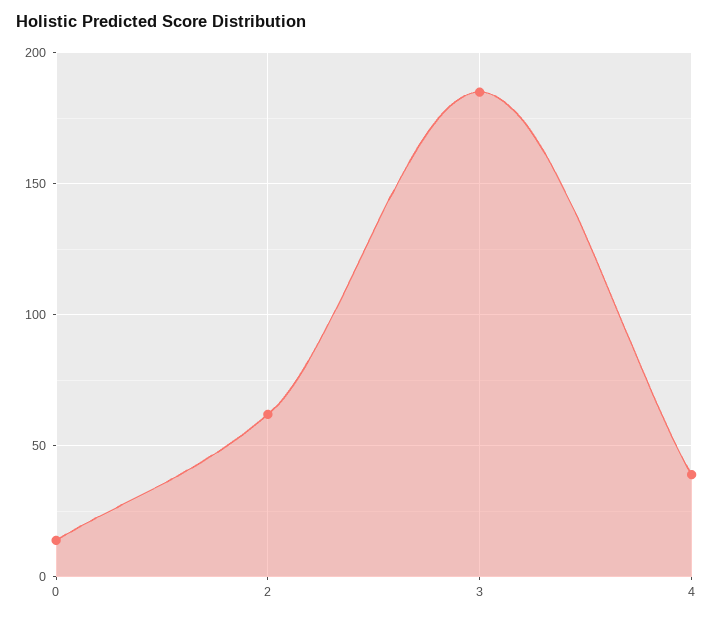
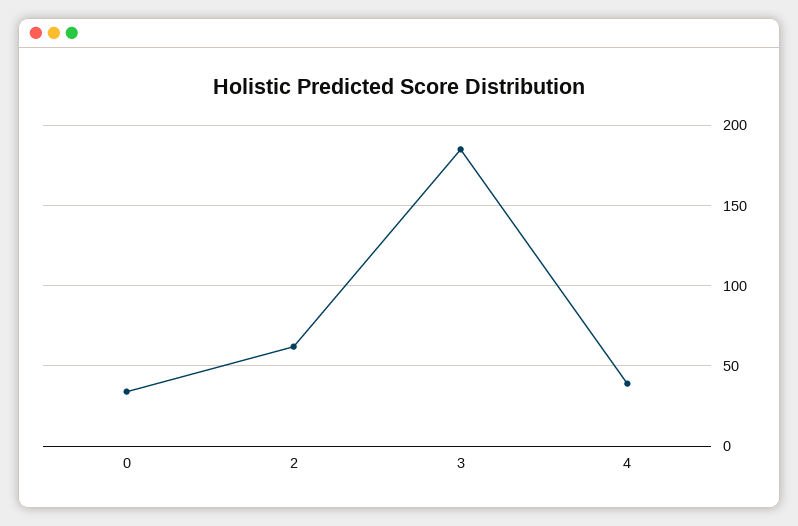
  {
-   "0": 15,
+   "0": 35,
    "2": 60,
    "3": 185,
    "4": 40
  }

